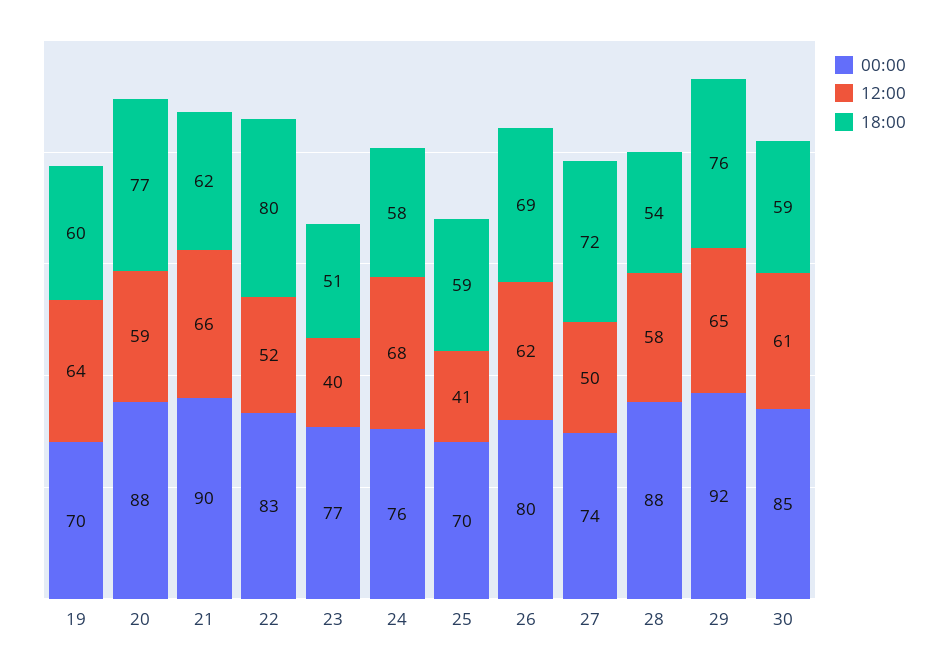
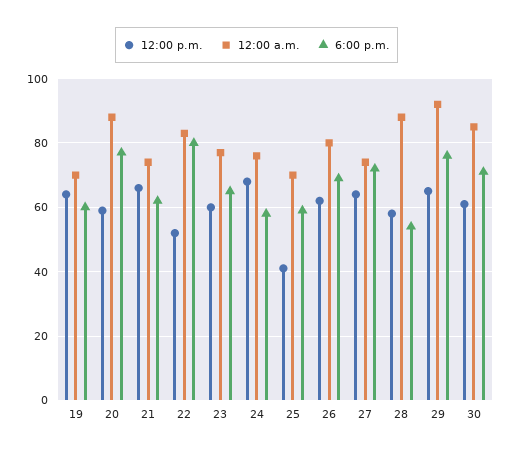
  {
    "00:00": {
      "19": 70,
      "20": 88,
-     "21": 90,
+     "21": 75,
      "22": 83,
      "23": 77,
      "24": 76,
      "25": 70,
      "26": 80,
      "27": 74,
      "28": 88,
      "29": 92,
      "30": 85
    },
    "12:00": {
      "19": 64,
      "20": 59,
      "21": 66,
      "22": 52,
-     "23": 40,
+     "23": 60,
      "24": 68,
      "25": 41,
      "26": 62,
-     "27": 50,
+     "27": 65,
      "28": 58,
      "29": 65,
      "30": 61
    },
    "18:00": {
      "19": 60,
      "20": 77,
      "21": 62,
      "22": 80,
-     "23": 51,
+     "23": 65,
      "24": 58,
      "25": 59,
      "26": 69,
      "27": 72,
      "28": 54,
      "29": 76,
-     "30": 59
+     "30": 70
    }
  }

